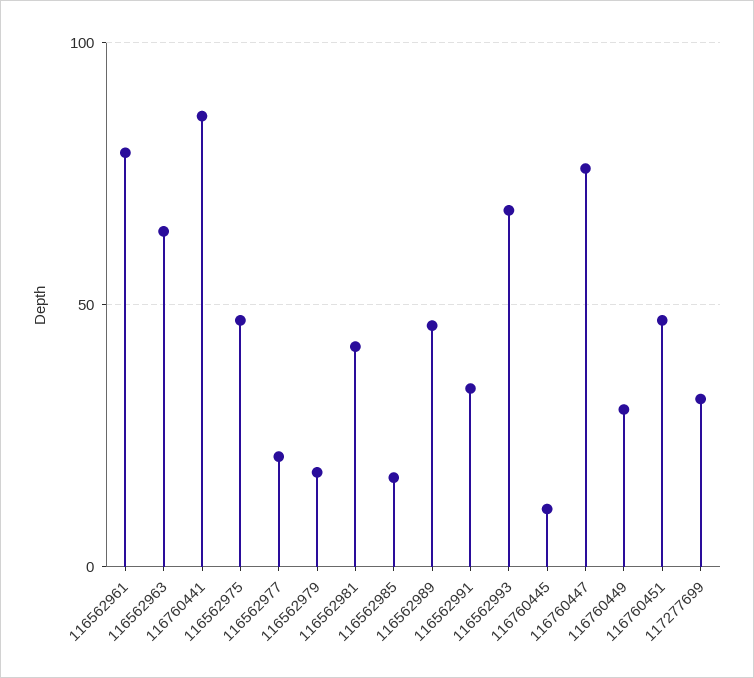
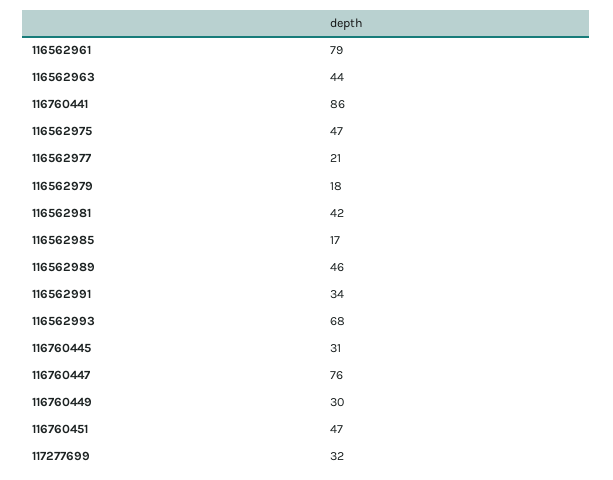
  {
    "116562961": 79,
-   "116562963": 65,
+   "116562963": 44,
    "116760441": 86,
    "116562975": 47,
    "116562977": 21,
    "116562979": 18,
    "116562981": 42,
    "116562985": 17,
    "116562989": 46,
    "116562991": 34,
    "116562993": 68,
-   "116760445": 10,
+   "116760445": 31,
    "116760447": 76,
    "116760449": 30,
    "116760451": 47,
    "117277699": 32
  }

